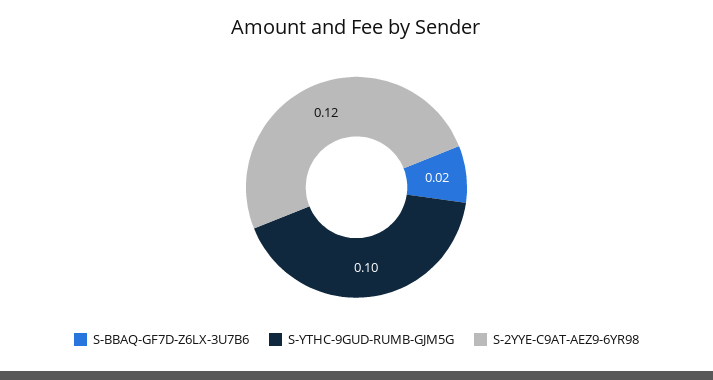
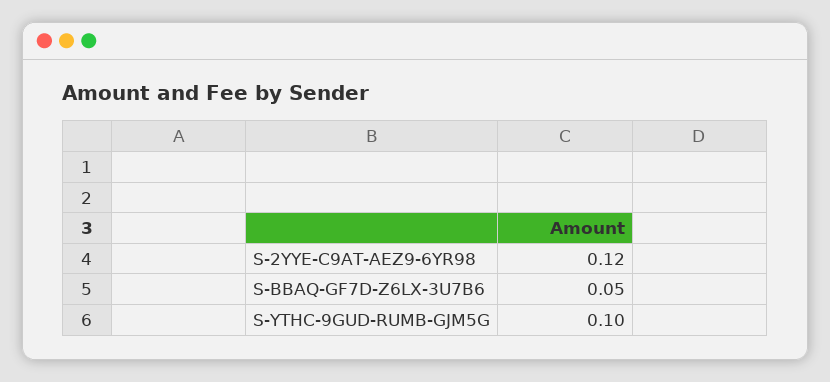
  {
-   "S-BBAQ-GF7D-Z6LX-3U7B6": 0.02,
+   "S-BBAQ-GF7D-Z6LX-3U7B6": 0.05,
    "S-YTHC-9GUD-RUMB-GJM5G": 0.1,
    "S-2YYE-C9AT-AEZ9-6YR98": 0.12
  }

